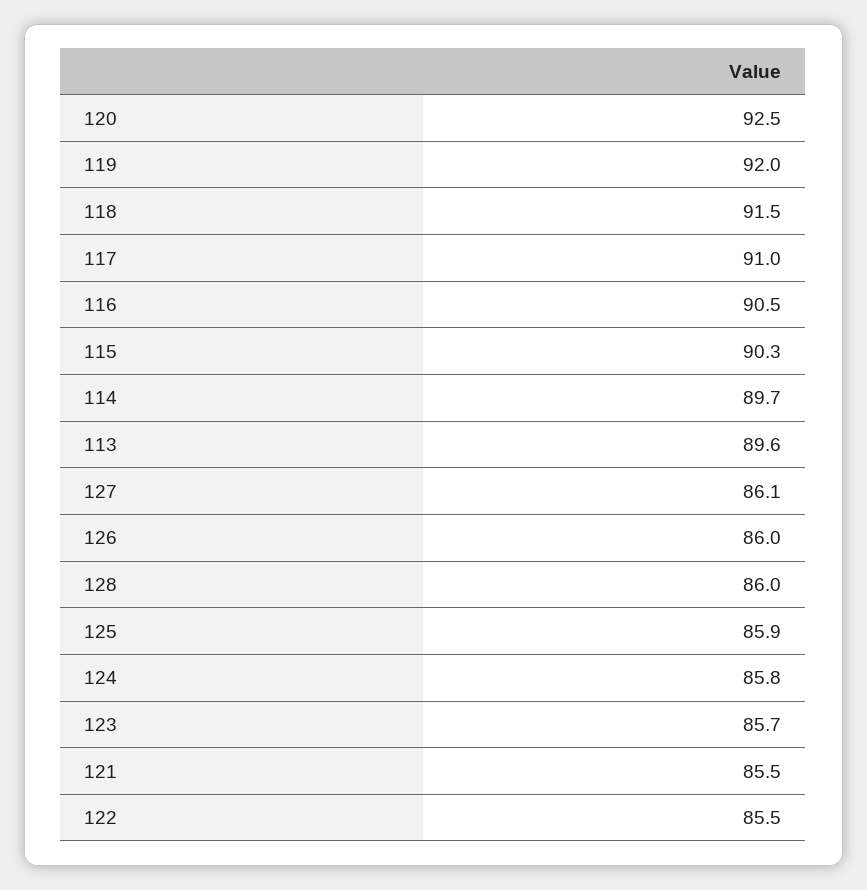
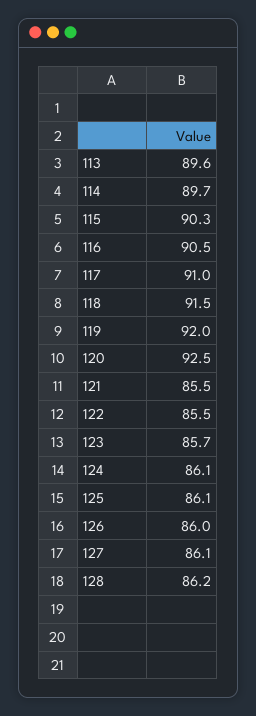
  {
    "120": 92.5,
    "119": 92,
    "118": 91.5,
    "117": 91,
    "116": 90.5,
    "115": 90.3,
    "114": 89.7,
    "113": 89.6,
    "127": 86.1,
    "126": 86,
-   "128": 86,
+   "128": 86.2,
-   "125": 85.9,
+   "125": 86.1,
-   "124": 85.8,
+   "124": 86.1,
    "123": 85.7,
    "121": 85.5,
    "122": 85.5
  }

